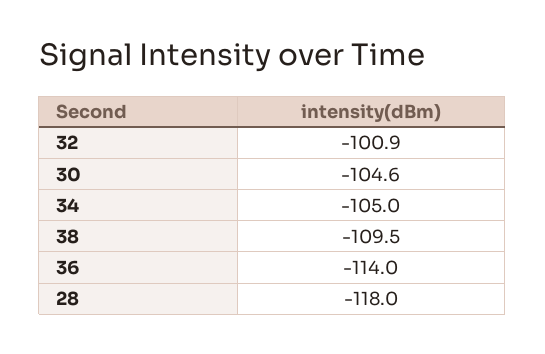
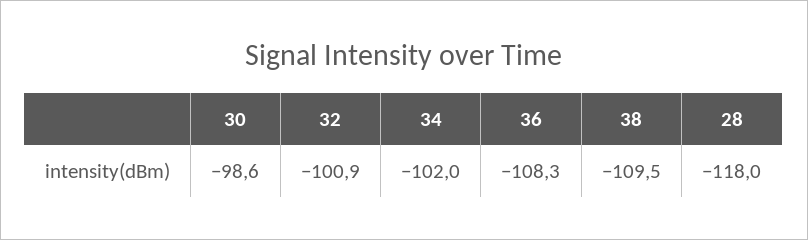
  {
    "32": -100.9,
-   "30": -104.6,
+   "30": -98.6,
-   "34": -105,
+   "34": -102,
    "38": -109.5,
-   "36": -114,
+   "36": -108.3,
    "28": -118
  }

